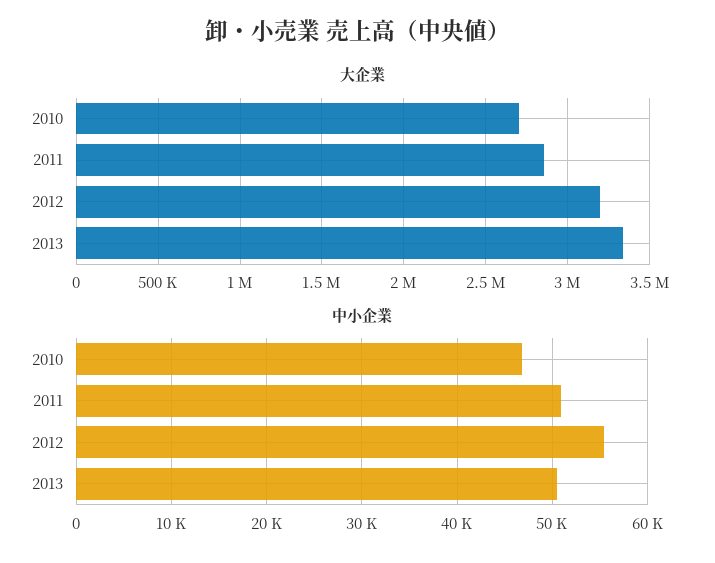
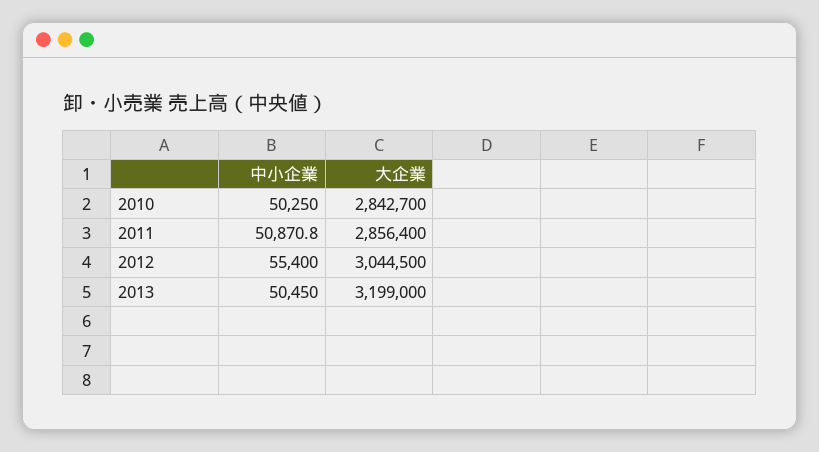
  {
    "大企業": {
-     "2010": 2700000,
+     "2010": 2842700,
      "2011": 2856400,
-     "2012": 3200000,
+     "2012": 3044500,
-     "2013": 3350000
+     "2013": 3199000
    },
    "中小企業": {
-     "2010": 47000,
+     "2010": 50250,
      "2011": 50870.8,
      "2012": 55400,
      "2013": 50450
    }
  }

